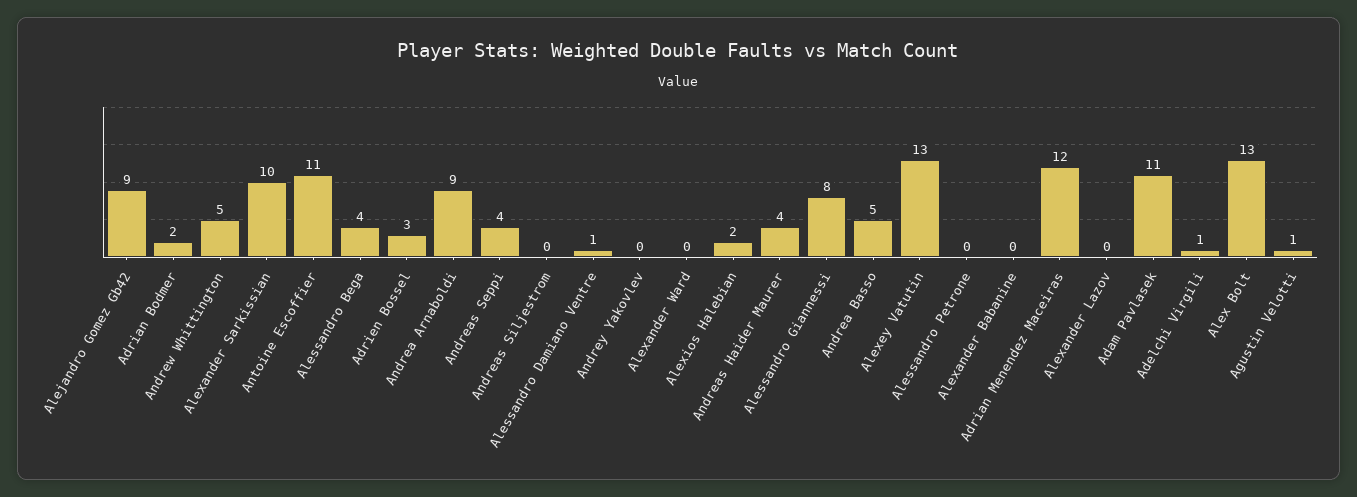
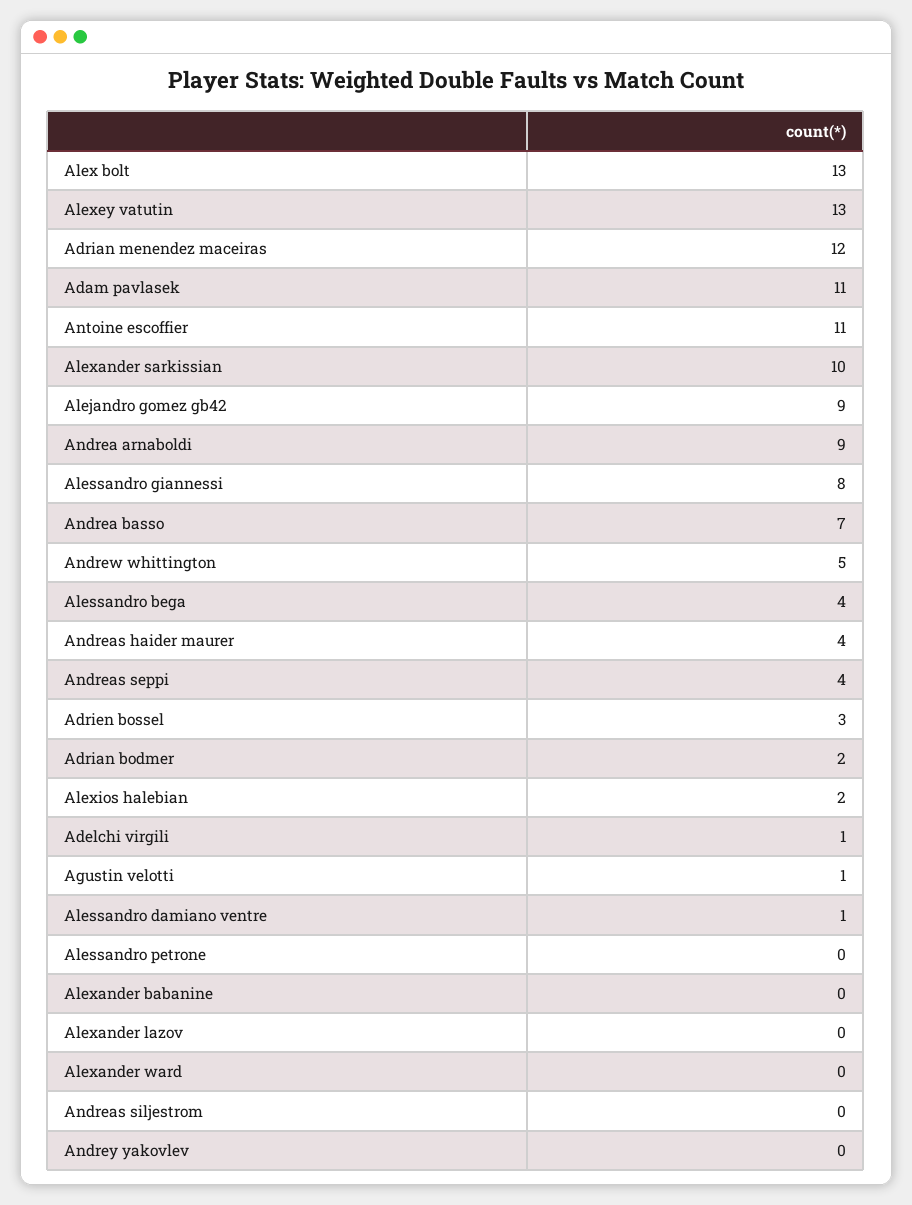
  {
    "Alejandro Gomez Gb42": 9,
    "Adrian Bodmer": 2,
    "Andrew Whittington": 5,
    "Alexander Sarkissian": 10,
    "Antoine Escoffier": 11,
    "Alessandro Bega": 4,
    "Adrien Bossel": 3,
    "Andrea Arnaboldi": 9,
    "Andreas Seppi": 4,
    "Andreas Siljestrom": 0,
    "Alessandro Damiano Ventre": 1,
    "Andrey Yakovlev": 0,
    "Alexander Ward": 0,
    "Alexios Halebian": 2,
    "Andreas Haider Maurer": 4,
    "Alessandro Giannessi": 8,
-   "Andrea Basso": 5,
+   "Andrea Basso": 7,
    "Alexey Vatutin": 13,
    "Alessandro Petrone": 0,
    "Alexander Babanine": 0,
    "Adrian Menendez Maceiras": 12,
    "Alexander Lazov": 0,
    "Adam Pavlasek": 11,
    "Adelchi Virgili": 1,
    "Alex Bolt": 13,
    "Agustin Velotti": 1
  }

